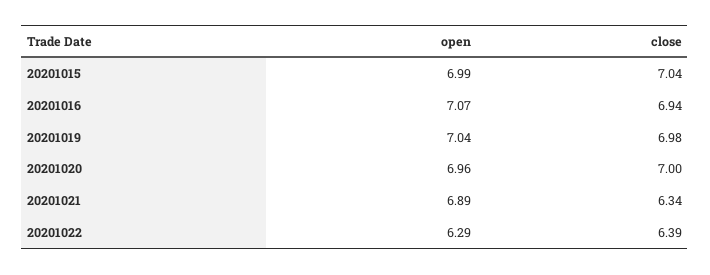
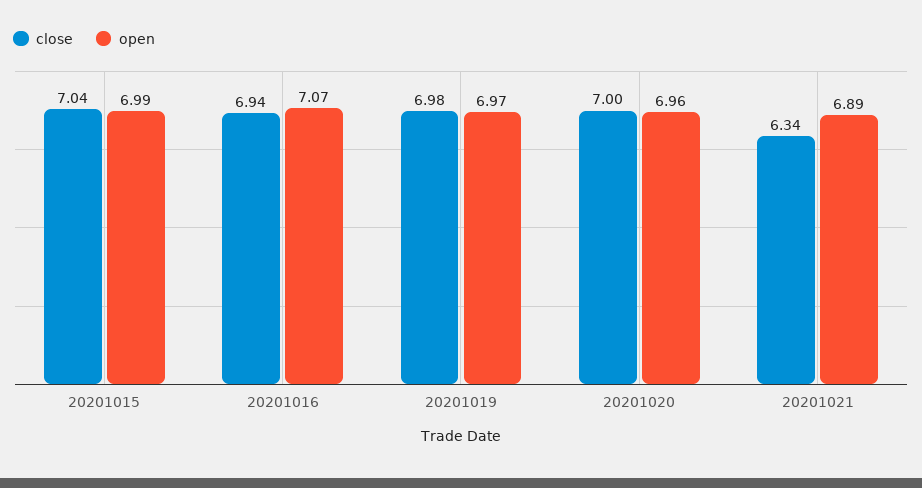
  {
    "open": {
      "20201015": 6.99,
      "20201016": 7.07,
-     "20201019": 7.04,
+     "20201019": 6.97,
      "20201020": 6.96,
-     "20201021": 6.89,
+     "20201021": 6.89
-     "20201022": 6.29
    },
    "close": {
      "20201015": 7.04,
      "20201016": 6.94,
      "20201019": 6.98,
      "20201020": 7,
-     "20201021": 6.34,
+     "20201021": 6.34
-     "20201022": 6.39
    }
  }

